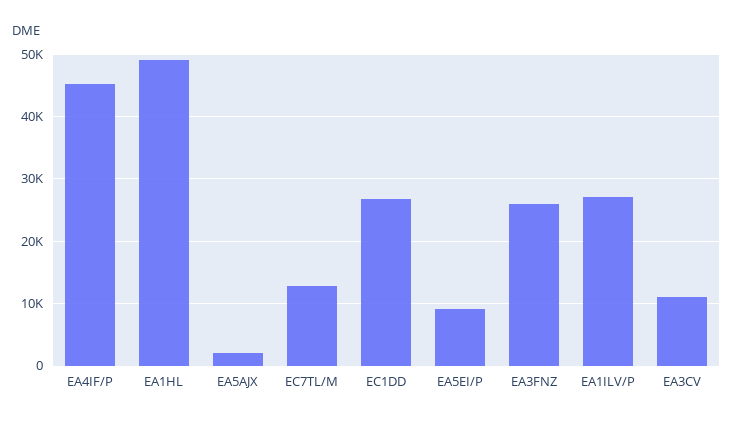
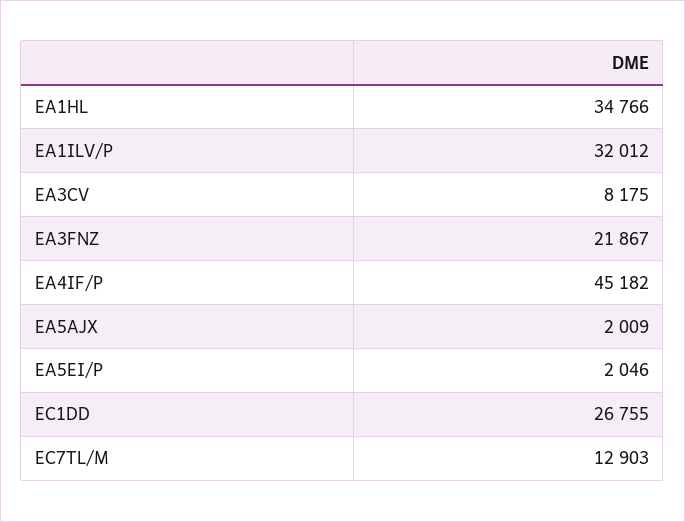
  {
    "EA4IF/P": 45182,
-   "EA1HL": 49000,
+   "EA1HL": 34766,
    "EA5AJX": 2009,
    "EC7TL/M": 12903,
    "EC1DD": 26755,
-   "EA5EI/P": 9000,
+   "EA5EI/P": 2046,
-   "EA3FNZ": 26000,
+   "EA3FNZ": 21867,
-   "EA1ILV/P": 27000,
+   "EA1ILV/P": 32012,
-   "EA3CV": 11000
+   "EA3CV": 8175
  }

